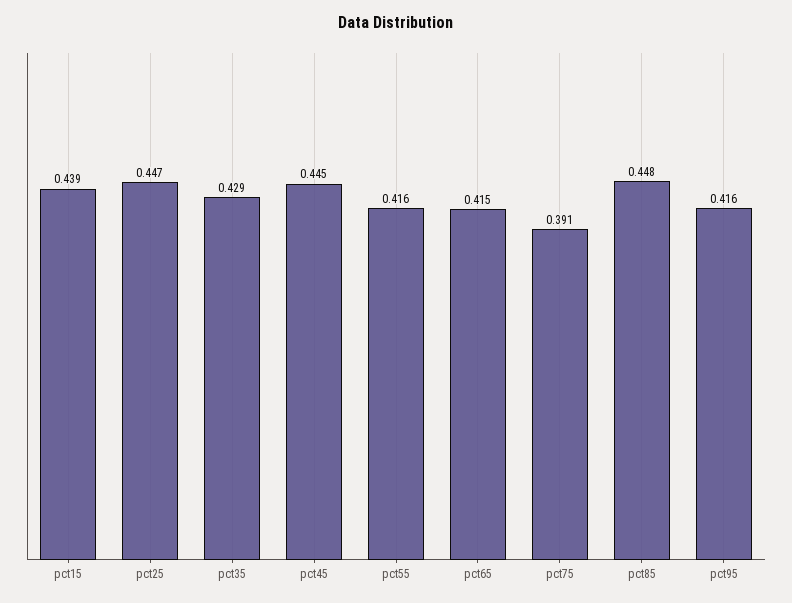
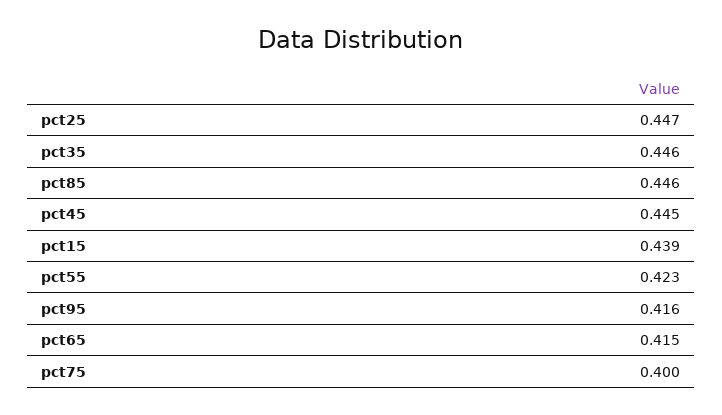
  {
    "pct15": 0.439,
    "pct25": 0.447,
-   "pct35": 0.429,
+   "pct35": 0.446,
    "pct45": 0.445,
-   "pct55": 0.416,
+   "pct55": 0.423,
    "pct65": 0.415,
-   "pct75": 0.391,
+   "pct75": 0.4,
-   "pct85": 0.448,
+   "pct85": 0.446,
    "pct95": 0.416
  }

